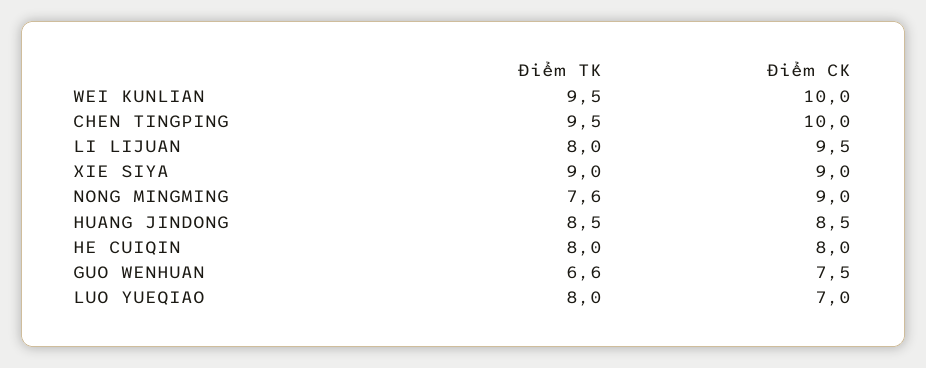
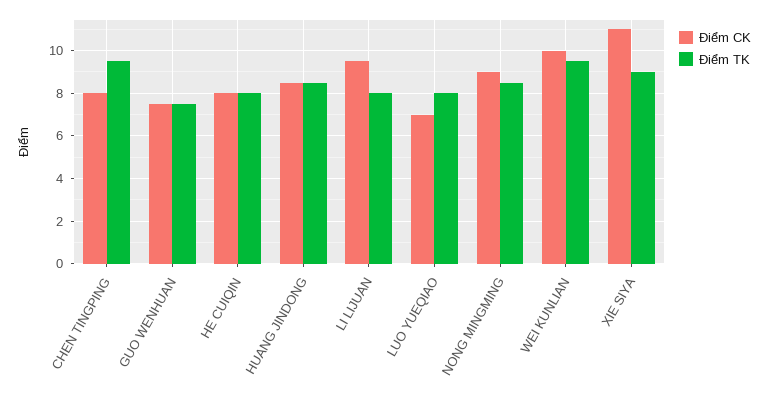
  {
    "Điểm TK": {
      "WEI KUNLIAN": 9.5,
      "CHEN TINGPING": 9.5,
      "LI LIJUAN": 8,
      "XIE SIYA": 9,
-     "NONG MINGMING": 7.6,
+     "NONG MINGMING": 8.5,
      "HUANG JINDONG": 8.5,
      "HE CUIQIN": 8,
-     "GUO WENHUAN": 6.6,
+     "GUO WENHUAN": 7.5,
      "LUO YUEQIAO": 8
    },
    "Điểm CK": {
      "WEI KUNLIAN": 10,
-     "CHEN TINGPING": 10,
+     "CHEN TINGPING": 8,
      "LI LIJUAN": 9.5,
-     "XIE SIYA": 9,
+     "XIE SIYA": 11,
      "NONG MINGMING": 9,
      "HUANG JINDONG": 8.5,
      "HE CUIQIN": 8,
      "GUO WENHUAN": 7.5,
      "LUO YUEQIAO": 7
    }
  }

